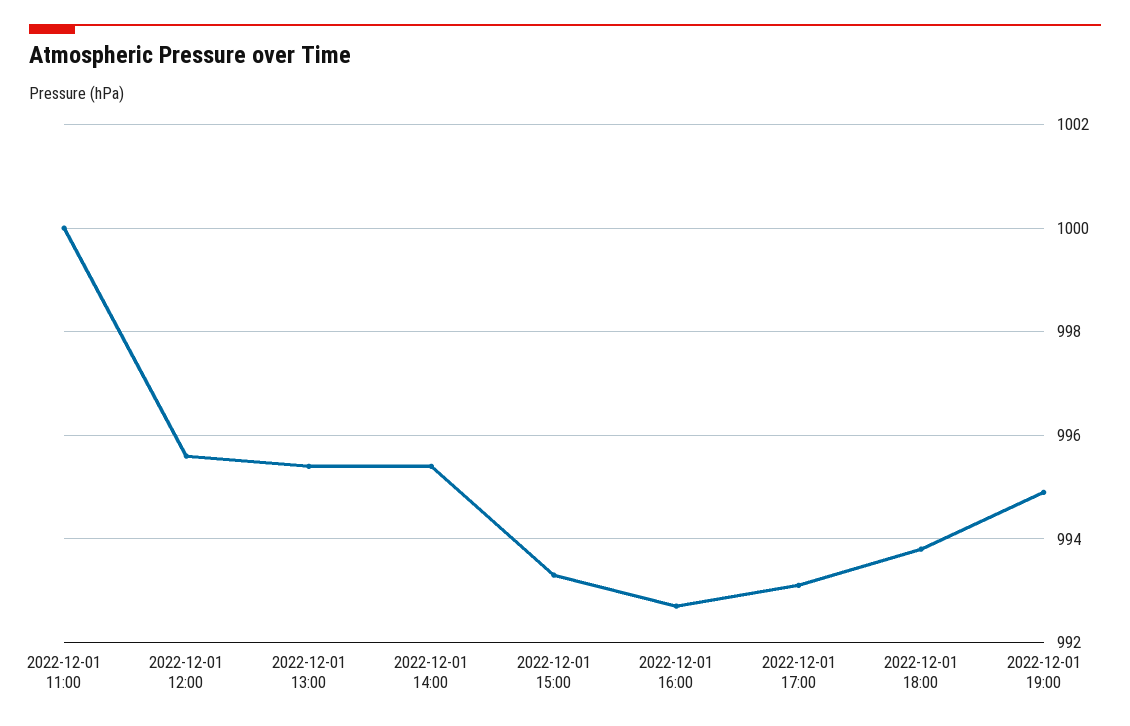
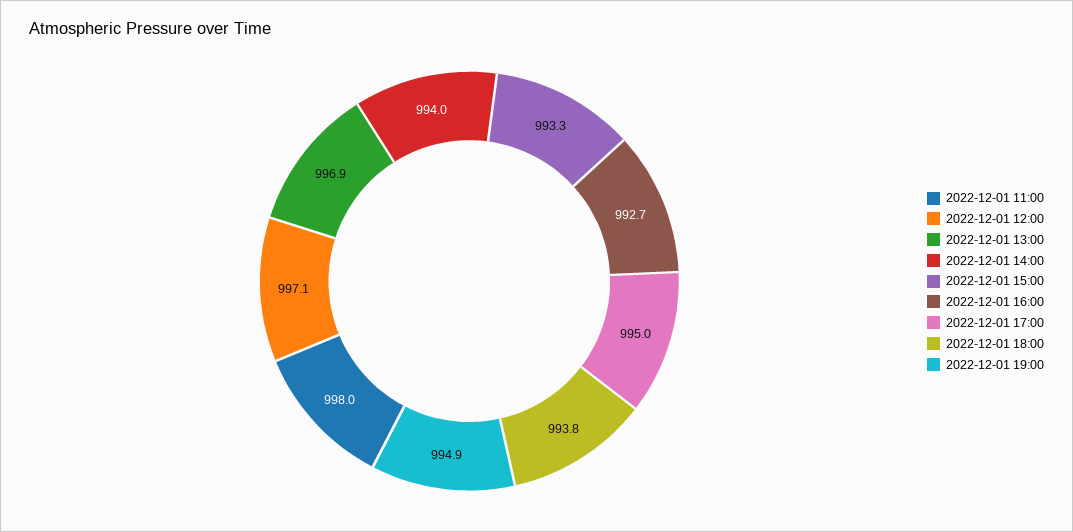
  {
-   "2022-12-01 11:00": 1000,
+   "2022-12-01 11:00": 998,
-   "2022-12-01 12:00": 995.5,
+   "2022-12-01 12:00": 997.1,
-   "2022-12-01 13:00": 995.5,
+   "2022-12-01 13:00": 996.9,
-   "2022-12-01 14:00": 995.5,
+   "2022-12-01 14:00": 994,
    "2022-12-01 15:00": 993.3,
    "2022-12-01 16:00": 992.7,
-   "2022-12-01 17:00": 993,
+   "2022-12-01 17:00": 995,
    "2022-12-01 18:00": 993.8,
    "2022-12-01 19:00": 994.9
  }

